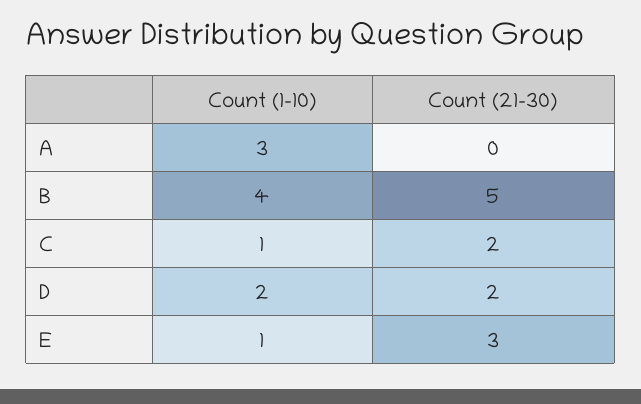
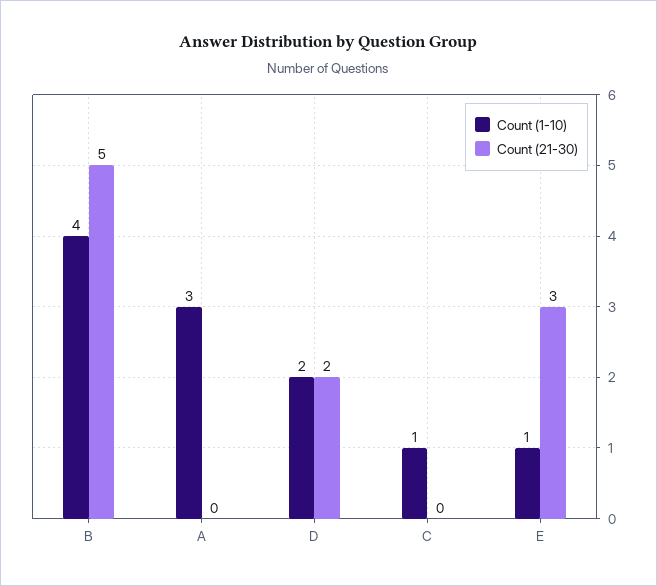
  {
    "Count (1-10)": {
      "A": 3,
      "B": 4,
      "C": 1,
      "D": 2,
      "E": 1
    },
    "Count (21-30)": {
      "A": 0,
      "B": 5,
-     "C": 2,
+     "C": 0,
      "D": 2,
      "E": 3
    }
  }

